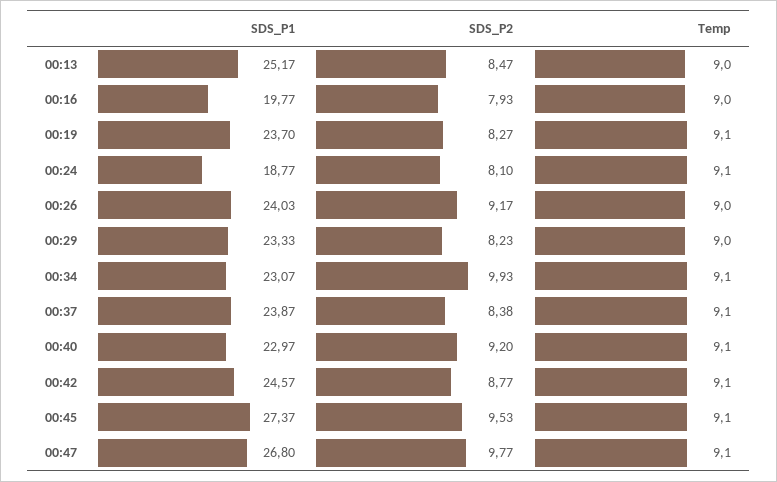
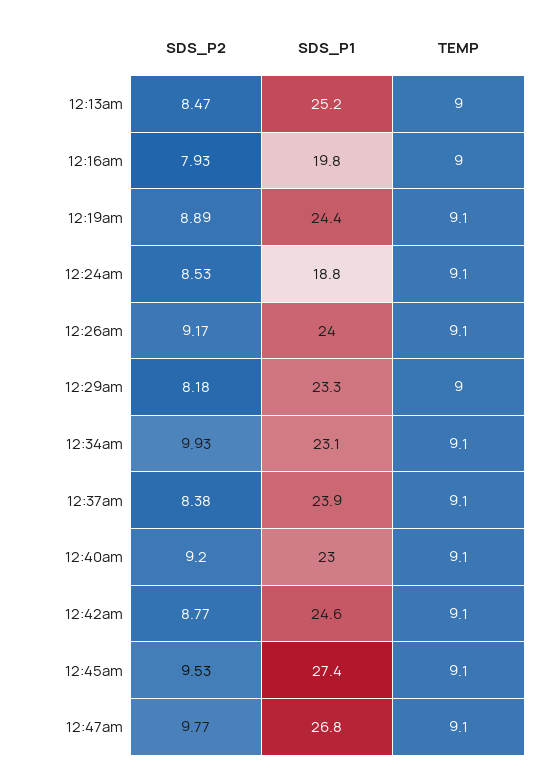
  {
    "SDS_P1": {
      "00:13": 25.17,
      "00:16": 19.77,
-     "00:19": 23.7,
+     "00:19": 24.4,
      "00:24": 18.77,
      "00:26": 24.03,
      "00:29": 23.33,
      "00:34": 23.07,
      "00:37": 23.87,
      "00:40": 22.97,
      "00:42": 24.57,
      "00:45": 27.37,
      "00:47": 26.8
    },
    "SDS_P2": {
      "00:13": 8.47,
      "00:16": 7.93,
-     "00:19": 8.27,
+     "00:19": 8.89,
-     "00:24": 8.1,
+     "00:24": 8.53,
      "00:26": 9.17,
-     "00:29": 8.23,
+     "00:29": 8.18,
      "00:34": 9.93,
      "00:37": 8.38,
      "00:40": 9.2,
      "00:42": 8.77,
      "00:45": 9.53,
      "00:47": 9.77
    },
    "Temp": {
      "00:13": 9,
      "00:16": 9,
      "00:19": 9.1,
      "00:24": 9.1,
-     "00:26": 9,
+     "00:26": 9.1,
      "00:29": 9,
      "00:34": 9.1,
      "00:37": 9.1,
      "00:40": 9.1,
      "00:42": 9.1,
      "00:45": 9.1,
      "00:47": 9.1
    }
  }

